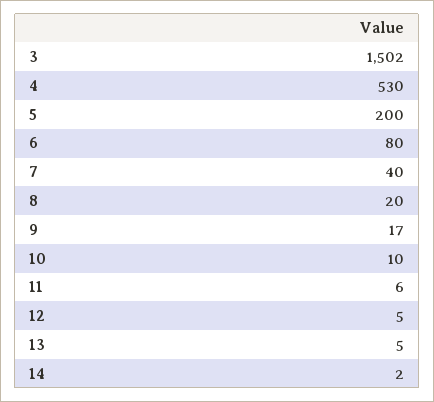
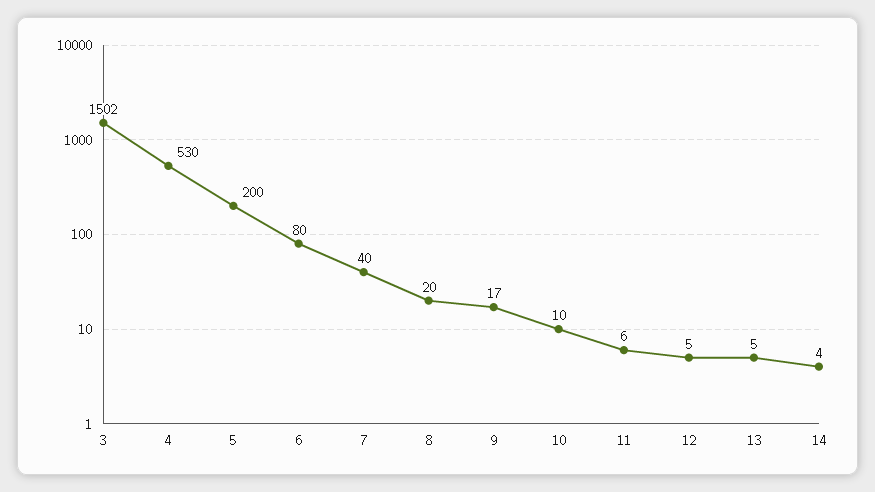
  {
    "3": 1502,
    "4": 530,
    "5": 200,
    "6": 80,
    "7": 40,
    "8": 20,
    "9": 17,
    "10": 10,
    "11": 6,
    "12": 5,
    "13": 5,
-   "14": 2
+   "14": 4
  }

